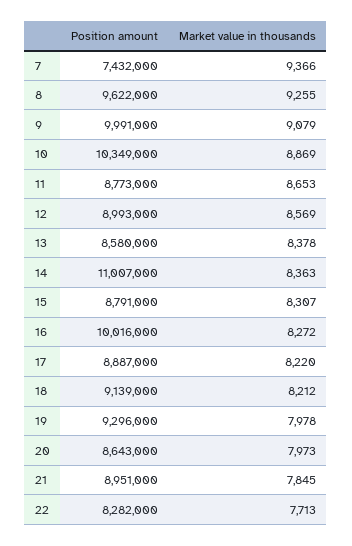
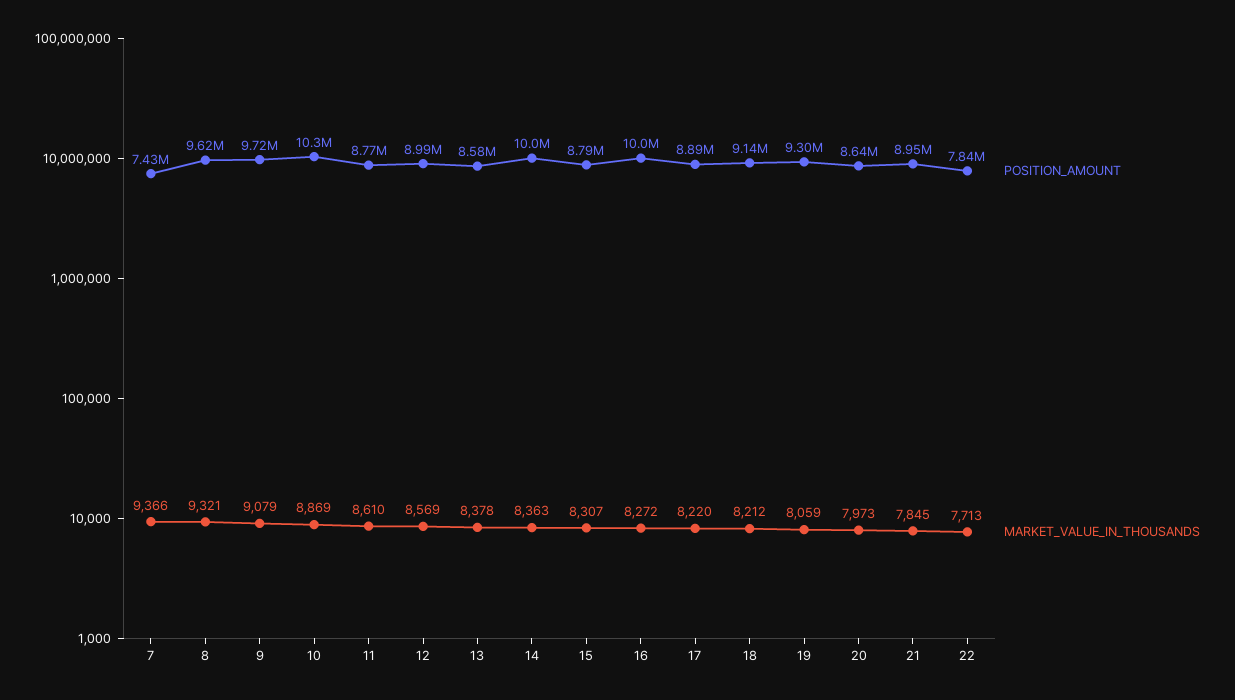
  {
    "Position amount": {
      "7": 7432000,
      "8": 9622000,
-     "9": 9991000,
+     "9": 9720000,
      "10": 10349000,
      "11": 8773000,
      "12": 8993000,
      "13": 8580000,
-     "14": 11007000,
+     "14": 10000000,
      "15": 8791000,
      "16": 10016000,
      "17": 8887000,
      "18": 9139000,
      "19": 9296000,
      "20": 8643000,
      "21": 8951000,
-     "22": 8282000
+     "22": 7840000
    },
    "Market value in thousands": {
      "7": 9366,
-     "8": 9255,
+     "8": 9321,
      "9": 9079,
      "10": 8869,
-     "11": 8653,
+     "11": 8610,
      "12": 8569,
      "13": 8378,
      "14": 8363,
      "15": 8307,
      "16": 8272,
      "17": 8220,
      "18": 8212,
-     "19": 7978,
+     "19": 8059,
      "20": 7973,
      "21": 7845,
      "22": 7713
    }
  }

